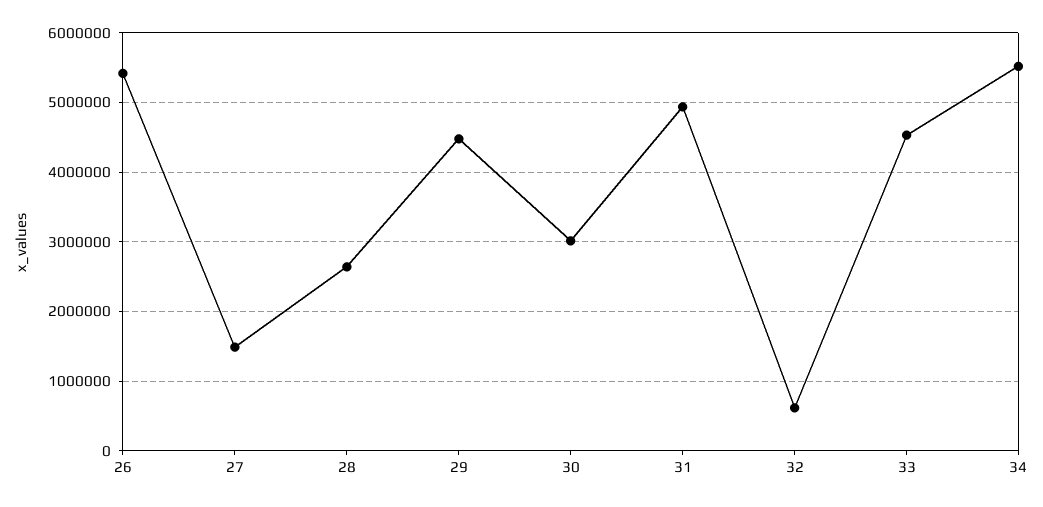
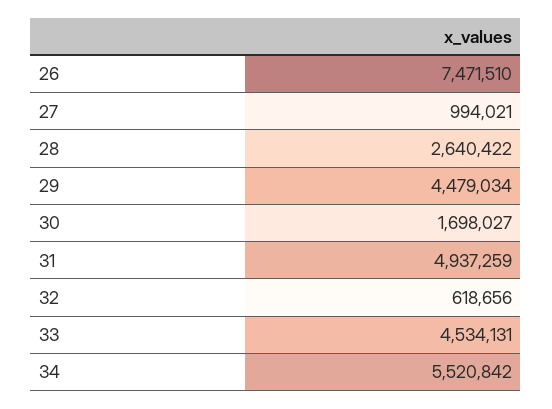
  {
-   "26": 5400000,
+   "26": 7471510,
-   "27": 1500000,
+   "27": 994021,
    "28": 2640422,
    "29": 4479034,
-   "30": 3000000,
+   "30": 1698027,
    "31": 4937259,
    "32": 618656,
    "33": 4534131,
    "34": 5520842
  }

